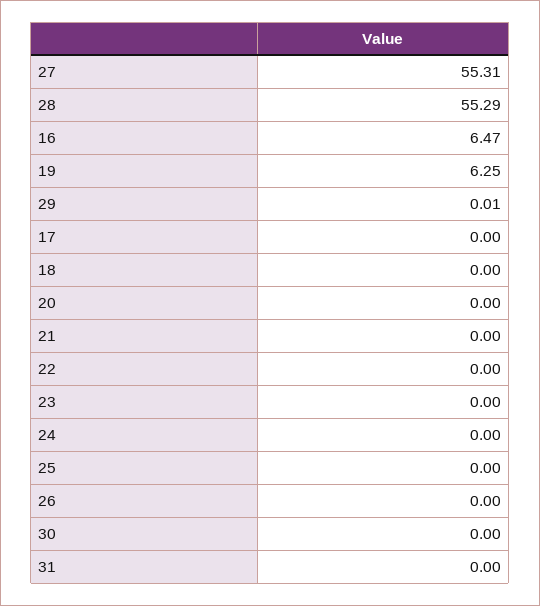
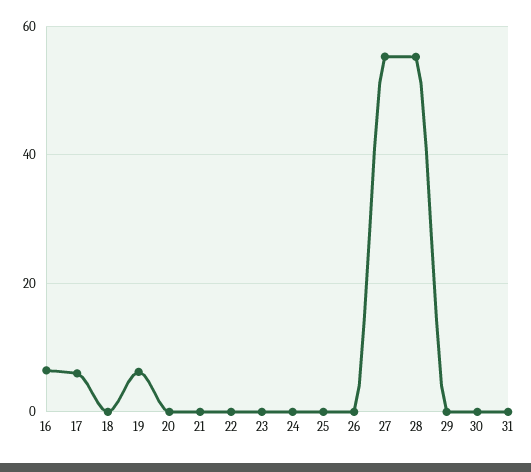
  {
    "27": 55.31,
    "28": 55.29,
    "16": 6.47,
    "19": 6.25,
    "29": 0.01,
-   "17": 0,
+   "17": 6,
    "18": 0,
    "20": 0,
    "21": 0,
    "22": 0,
    "23": 0,
    "24": 0,
    "25": 0,
    "26": 0,
    "30": 0,
    "31": 0
  }

